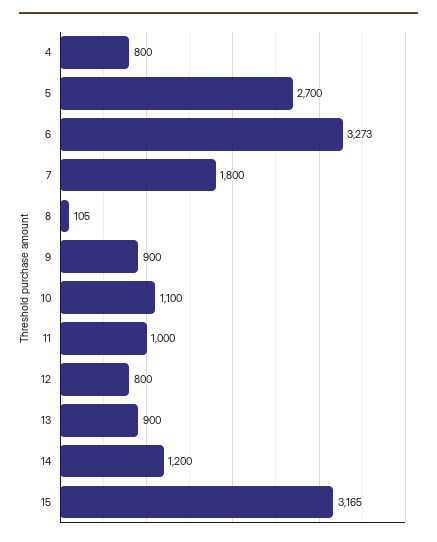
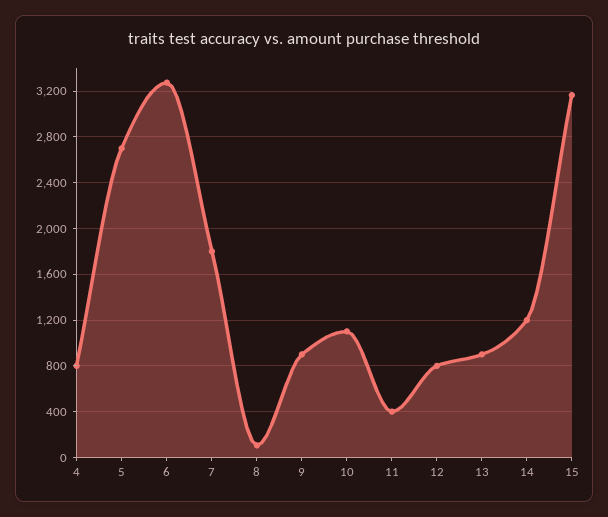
  {
    "4": 800,
    "5": 2700,
    "6": 3273,
    "7": 1800,
    "8": 105,
    "9": 900,
    "10": 1100,
-   "11": 1000,
+   "11": 400,
    "12": 800,
    "13": 900,
    "14": 1200,
    "15": 3165
  }

